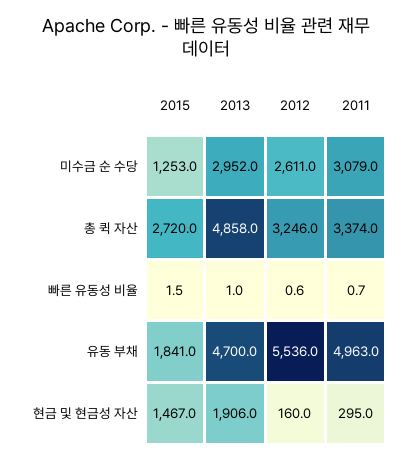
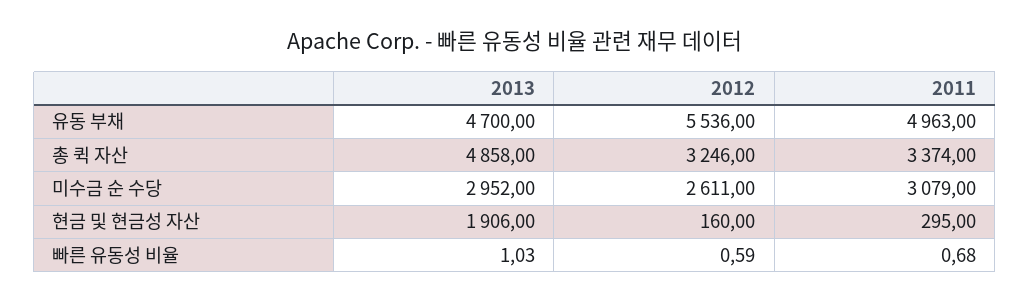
  {
-   "2015": {
-     "미수금 순 수당": 1253,
-     "총 퀵 자산": 2720,
-     "빠른 유동성 비율": 1.5,
-     "유동 부채": 1841,
-     "현금 및 현금성 자산": 1467
-   },
    "2013": {
      "미수금 순 수당": 2952,
      "총 퀵 자산": 4858,
      "빠른 유동성 비율": 1.03,
      "유동 부채": 4700,
      "현금 및 현금성 자산": 1906
    },
    "2012": {
      "미수금 순 수당": 2611,
      "총 퀵 자산": 3246,
      "빠른 유동성 비율": 0.59,
      "유동 부채": 5536,
      "현금 및 현금성 자산": 160
    },
    "2011": {
      "미수금 순 수당": 3079,
      "총 퀵 자산": 3374,
      "빠른 유동성 비율": 0.68,
      "유동 부채": 4963,
      "현금 및 현금성 자산": 295
    }
  }

